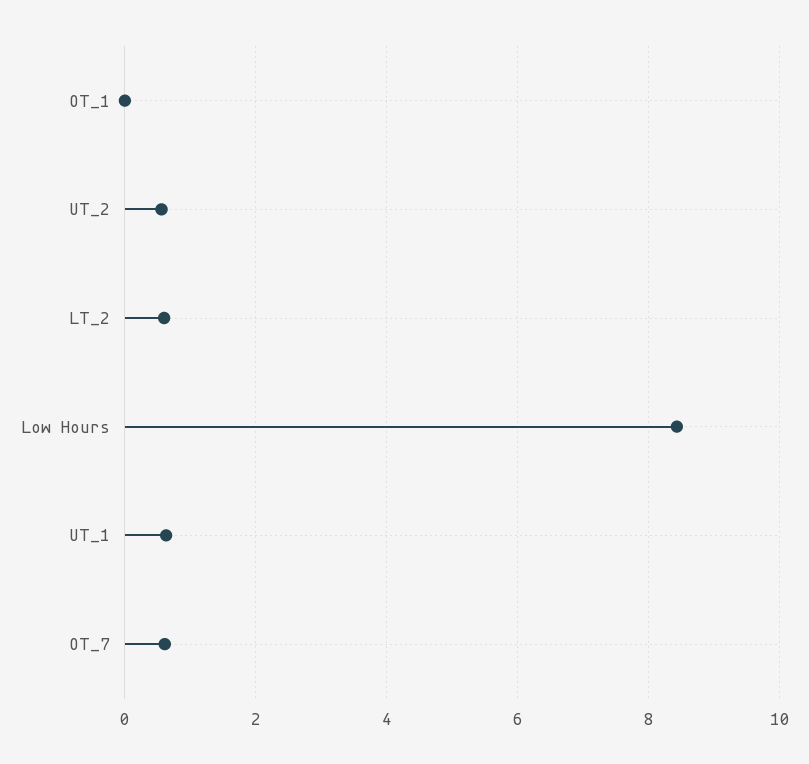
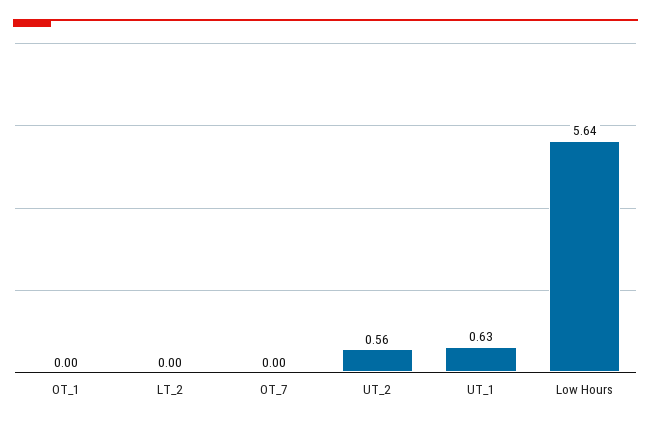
  {
    "OT_1": 0,
    "UT_2": 0.56,
-   "LT_2": 0.6,
+   "LT_2": 0,
-   "Low Hours": 8.4,
+   "Low Hours": 5.64,
    "UT_1": 0.63,
-   "OT_7": 0.6
+   "OT_7": 0
  }

